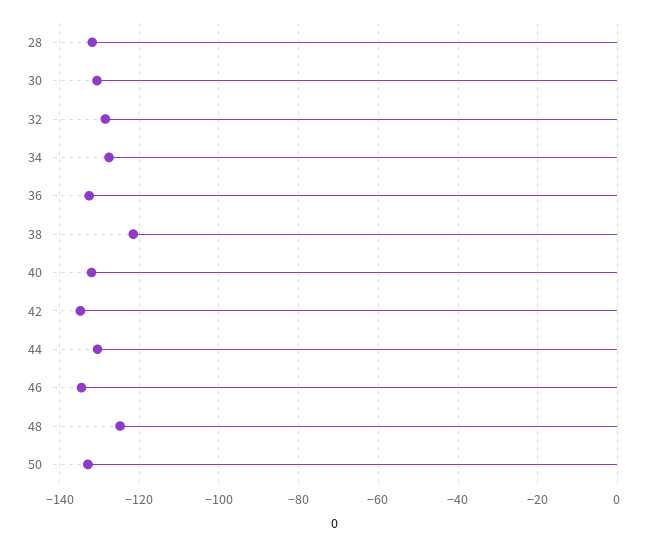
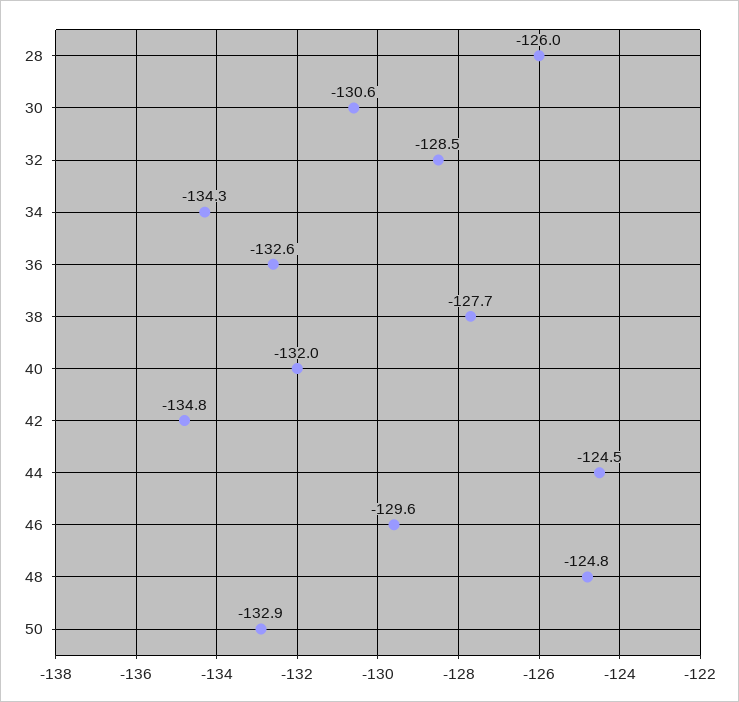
  {
-   "28": -132,
+   "28": -126,
    "30": -130.6,
    "32": -128.5,
-   "34": -128,
+   "34": -134.3,
    "36": -132.6,
-   "38": -122,
+   "38": -127.7,
    "40": -132,
    "42": -134.8,
-   "44": -130,
+   "44": -124.5,
-   "46": -134,
+   "46": -129.6,
    "48": -124.8,
    "50": -132.9
  }

